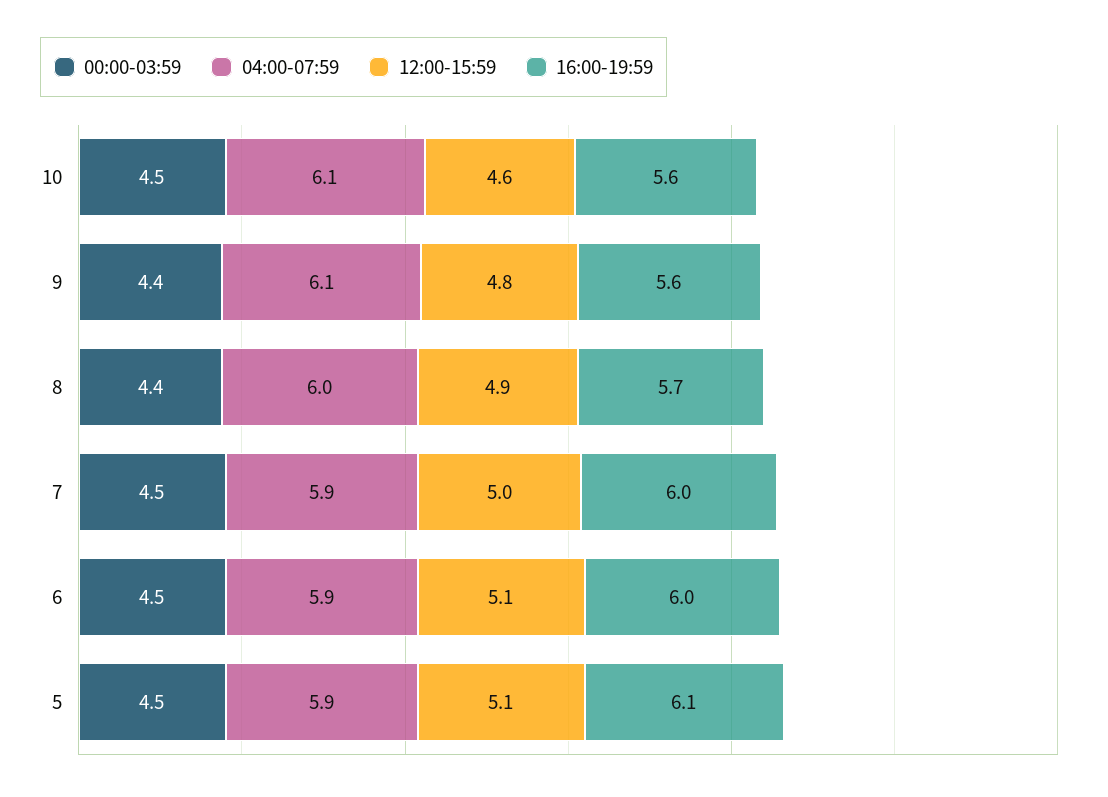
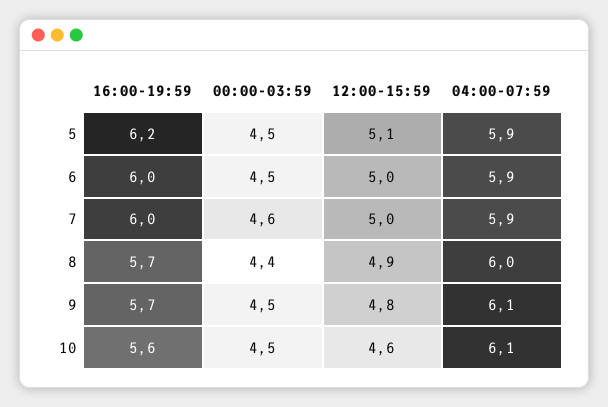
  {
    "00:00-03:59": {
      "10": 4.5,
-     "9": 4.4,
+     "9": 4.5,
      "8": 4.4,
-     "7": 4.5,
+     "7": 4.6,
      "6": 4.5,
      "5": 4.5
    },
    "04:00-07:59": {
      "10": 6.1,
      "9": 6.1,
      "8": 6,
      "7": 5.9,
      "6": 5.9,
      "5": 5.9
    },
    "12:00-15:59": {
      "10": 4.6,
      "9": 4.8,
      "8": 4.9,
      "7": 5,
-     "6": 5.1,
+     "6": 5,
      "5": 5.1
    },
    "16:00-19:59": {
      "10": 5.6,
-     "9": 5.6,
+     "9": 5.7,
      "8": 5.7,
      "7": 6,
      "6": 6,
-     "5": 6.1
+     "5": 6.2
    }
  }

